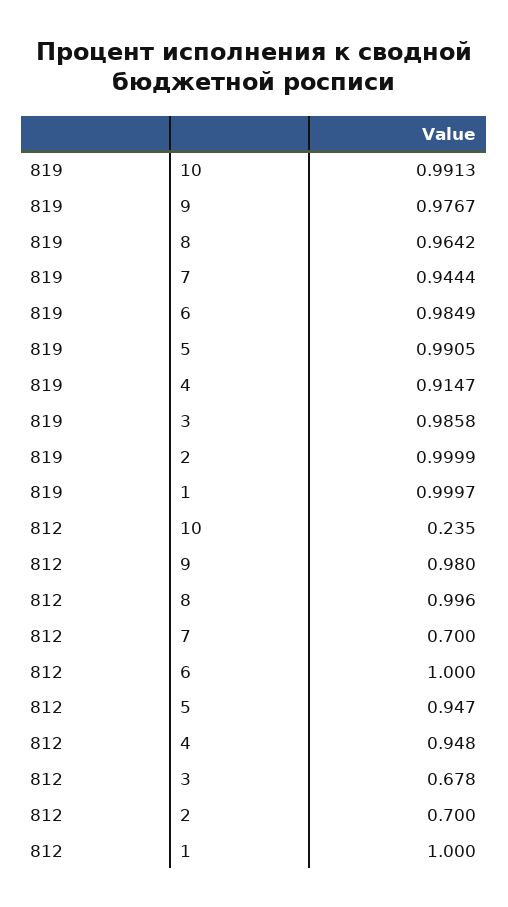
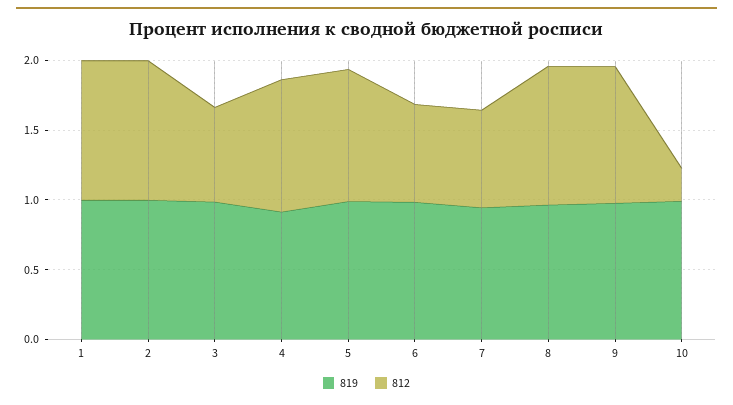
  {
    "819": {
      "10": 0.9913,
      "9": 0.9767,
      "8": 0.9642,
      "7": 0.9444,
      "6": 0.9849,
      "5": 0.9905,
      "4": 0.9147,
      "3": 0.9858,
      "2": 0.9999,
      "1": 0.9997
    },
    "812": {
      "10": 0.235,
      "9": 0.98,
      "8": 0.996,
      "7": 0.7,
-     "6": 1,
+     "6": 0.7,
      "5": 0.947,
      "4": 0.948,
      "3": 0.678,
-     "2": 0.7,
+     "2": 1,
      "1": 1
    }
  }

